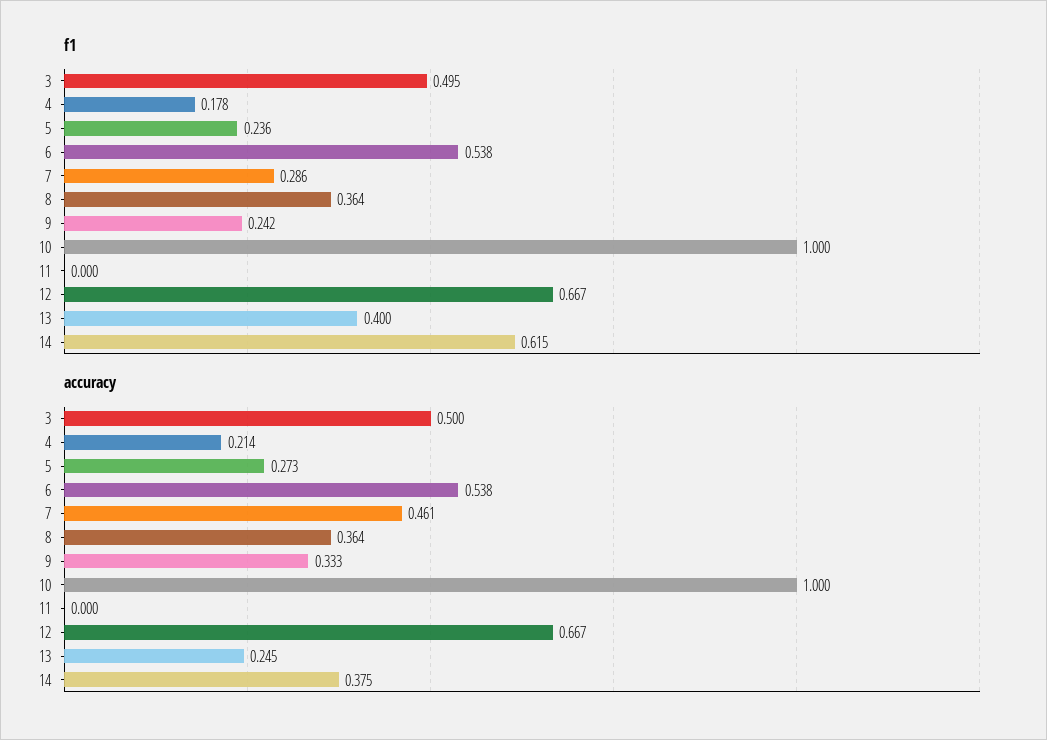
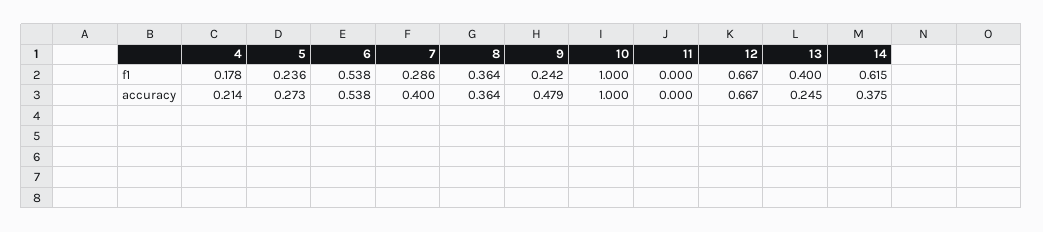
  {
    "f1": {
-     "3": 0.495,
      "4": 0.178,
      "5": 0.236,
      "6": 0.538,
      "7": 0.286,
      "8": 0.364,
      "9": 0.242,
      "10": 1,
      "11": 0,
      "12": 0.667,
      "13": 0.4,
      "14": 0.615
    },
    "accuracy": {
-     "3": 0.5,
      "4": 0.214,
      "5": 0.273,
      "6": 0.538,
-     "7": 0.461,
+     "7": 0.4,
      "8": 0.364,
-     "9": 0.333,
+     "9": 0.479,
      "10": 1,
      "11": 0,
      "12": 0.667,
      "13": 0.245,
      "14": 0.375
    }
  }

